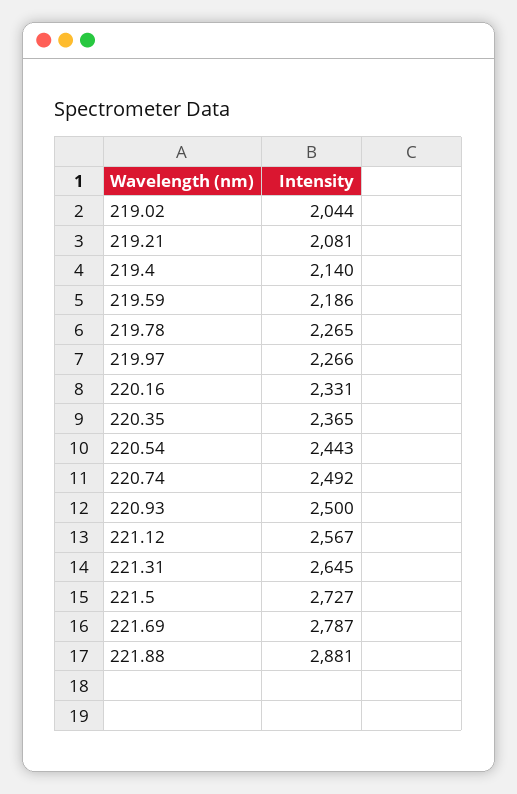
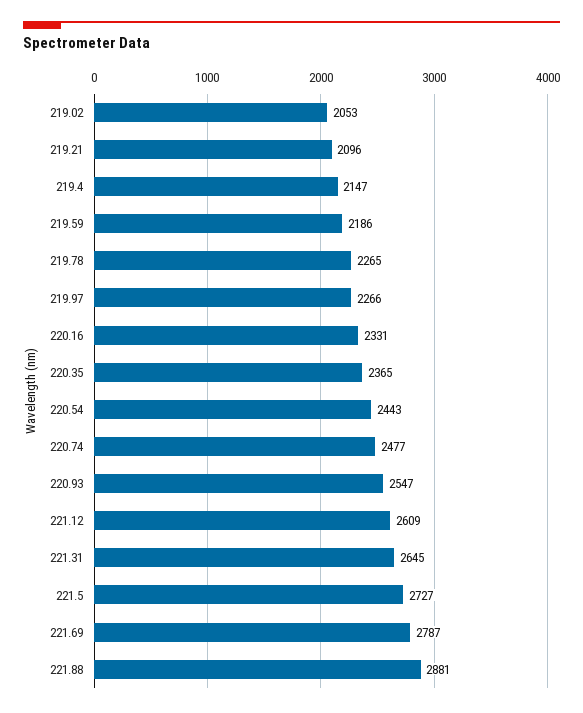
  {
-   "219.02": 2044,
+   "219.02": 2053,
-   "219.21": 2081,
+   "219.21": 2096,
-   "219.4": 2140,
+   "219.4": 2147,
    "219.59": 2186,
    "219.78": 2265,
    "219.97": 2266,
    "220.16": 2331,
    "220.35": 2365,
    "220.54": 2443,
-   "220.74": 2492,
+   "220.74": 2477,
-   "220.93": 2500,
+   "220.93": 2547,
-   "221.12": 2567,
+   "221.12": 2609,
    "221.31": 2645,
    "221.5": 2727,
    "221.69": 2787,
    "221.88": 2881
  }

